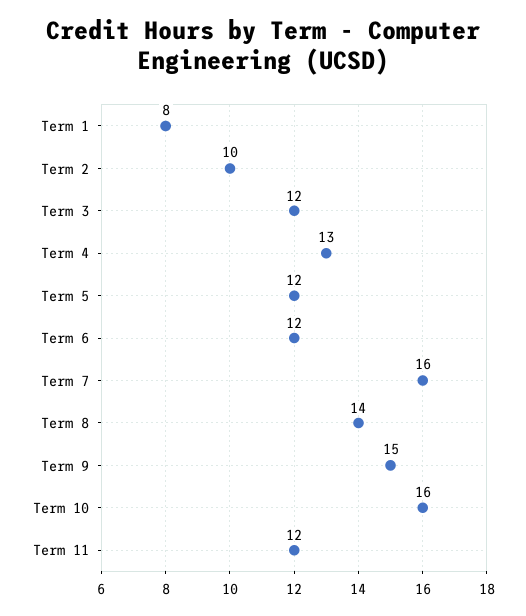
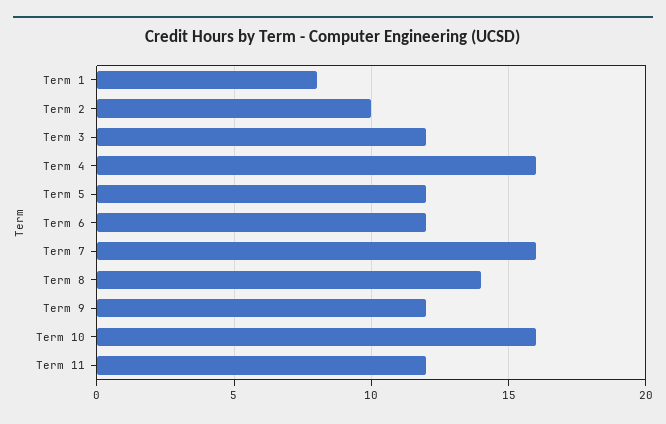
  {
    "Term 1": 8,
    "Term 2": 10,
    "Term 3": 12,
-   "Term 4": 13,
+   "Term 4": 16,
    "Term 5": 12,
    "Term 6": 12,
    "Term 7": 16,
    "Term 8": 14,
-   "Term 9": 15,
+   "Term 9": 12,
    "Term 10": 16,
    "Term 11": 12
  }

